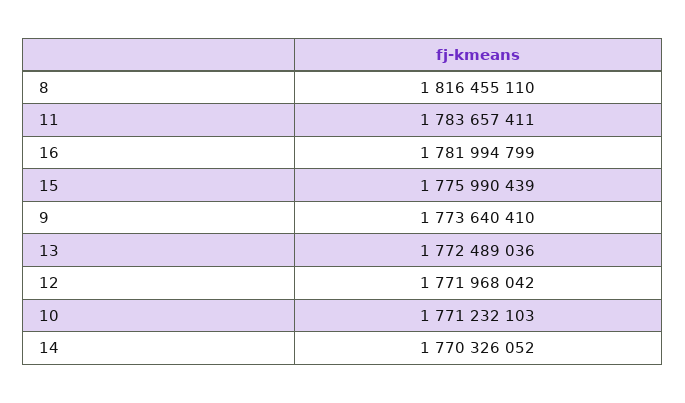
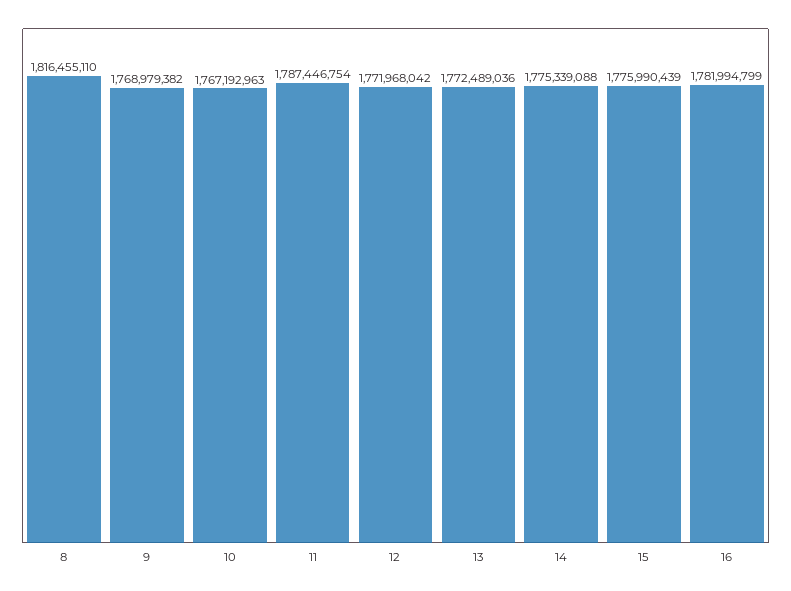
  {
    "8": 1816455110,
-   "11": 1783657411,
+   "11": 1787446754,
    "16": 1781994799,
    "15": 1775990439,
-   "9": 1773640410,
+   "9": 1768979382,
    "13": 1772489036,
    "12": 1771968042,
-   "10": 1771232103,
+   "10": 1767192963,
-   "14": 1770326052
+   "14": 1775339088
  }

